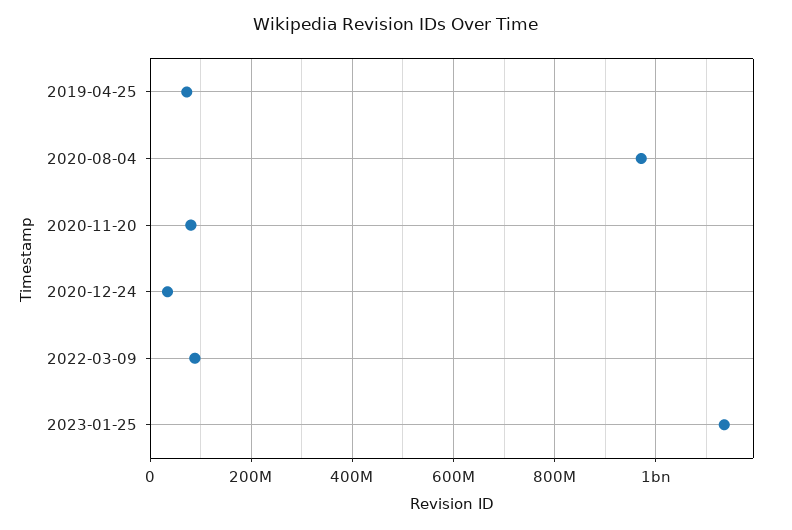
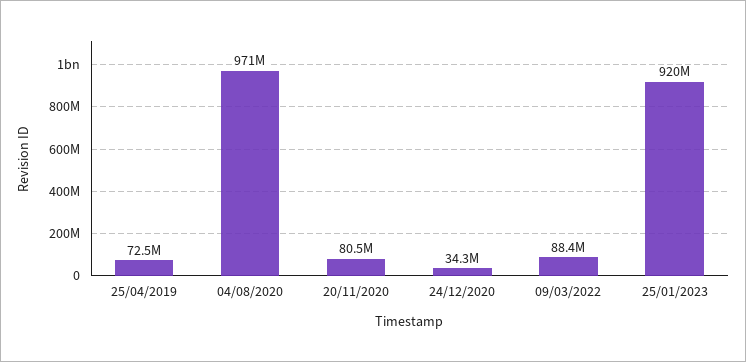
  {
    "2019-04-25": 72500000,
    "2020-08-04": 971000000,
    "2020-11-20": 80500000,
    "2020-12-24": 34300000,
    "2022-03-09": 88400000,
-   "2023-01-25": 1140000000
+   "2023-01-25": 920000000
  }

